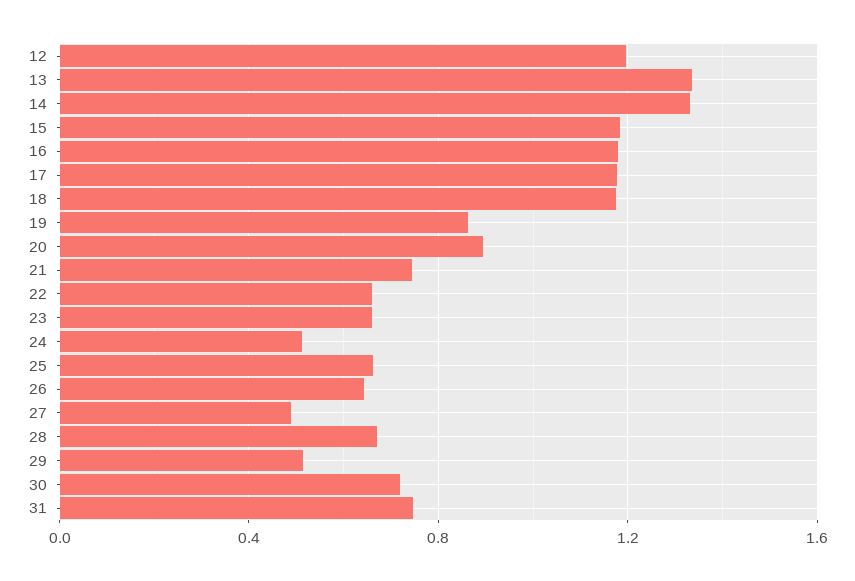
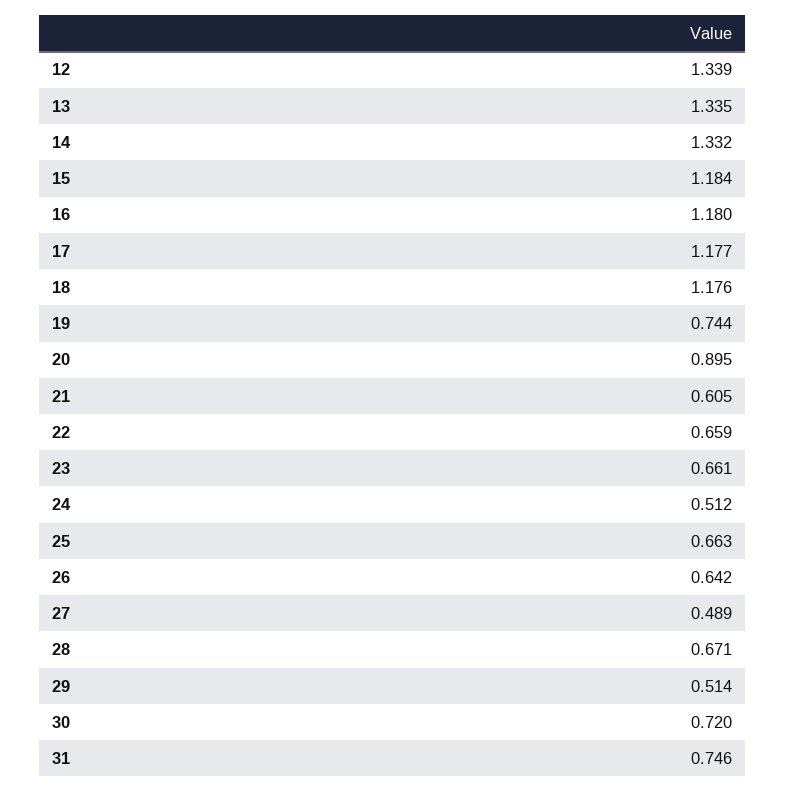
  {
-   "12": 1.2,
+   "12": 1.339,
    "13": 1.335,
    "14": 1.332,
    "15": 1.184,
    "16": 1.18,
    "17": 1.177,
    "18": 1.176,
-   "19": 0.85,
+   "19": 0.744,
    "20": 0.895,
-   "21": 0.75,
+   "21": 0.605,
    "22": 0.659,
    "23": 0.661,
    "24": 0.512,
    "25": 0.663,
    "26": 0.642,
    "27": 0.489,
    "28": 0.671,
    "29": 0.514,
    "30": 0.72,
    "31": 0.746
  }

